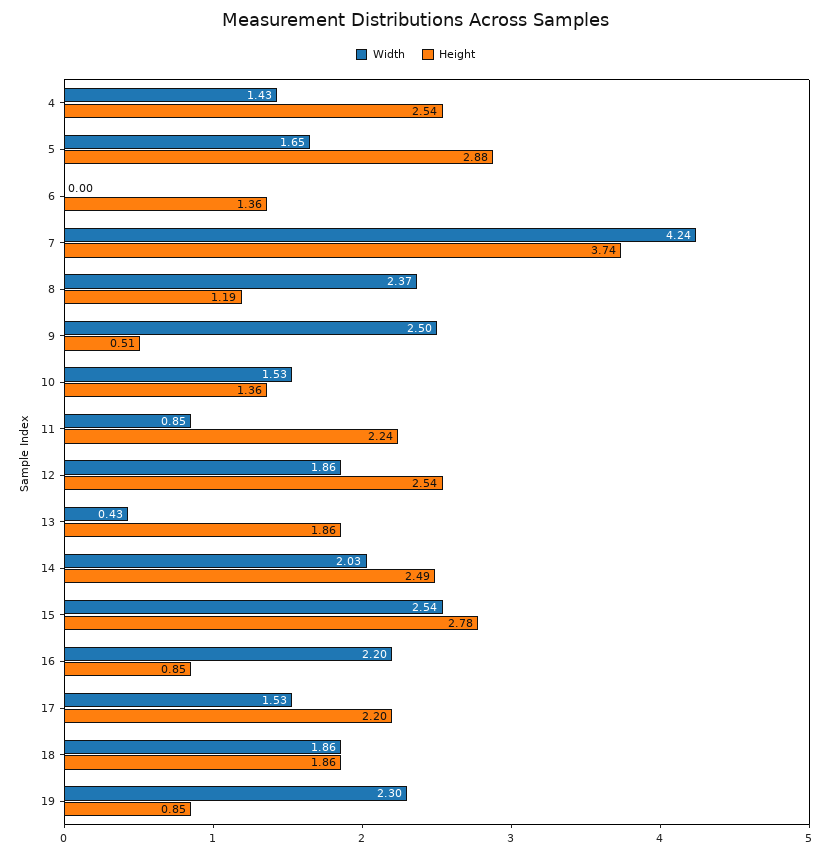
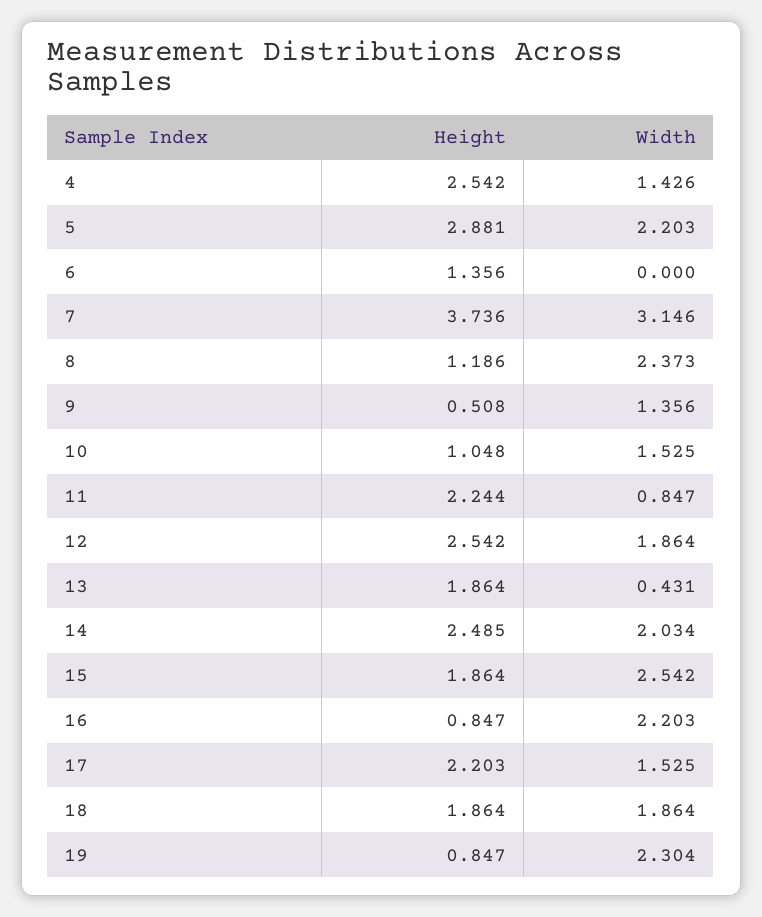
  {
    "Width": {
      "4": 1.426,
-     "5": 1.65,
+     "5": 2.203,
      "6": 0,
-     "7": 4.24,
+     "7": 3.146,
      "8": 2.373,
-     "9": 2.5,
+     "9": 1.356,
      "10": 1.525,
      "11": 0.847,
      "12": 1.864,
      "13": 0.431,
      "14": 2.034,
      "15": 2.542,
      "16": 2.203,
      "17": 1.525,
      "18": 1.864,
      "19": 2.304
    },
    "Height": {
      "4": 2.542,
      "5": 2.881,
      "6": 1.356,
      "7": 3.736,
      "8": 1.186,
      "9": 0.508,
-     "10": 1.36,
+     "10": 1.048,
      "11": 2.244,
      "12": 2.542,
      "13": 1.864,
      "14": 2.485,
-     "15": 2.78,
+     "15": 1.864,
      "16": 0.847,
      "17": 2.203,
      "18": 1.864,
      "19": 0.847
    }
  }

